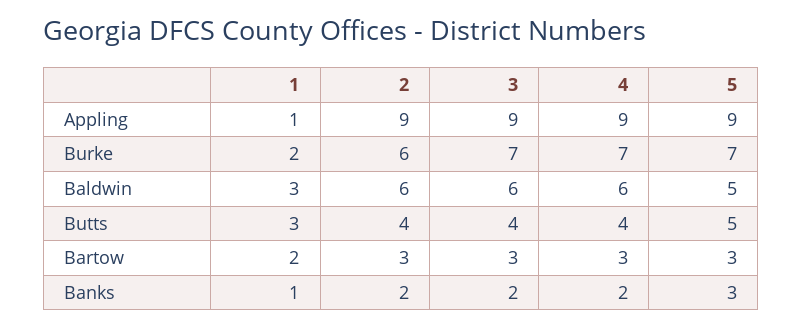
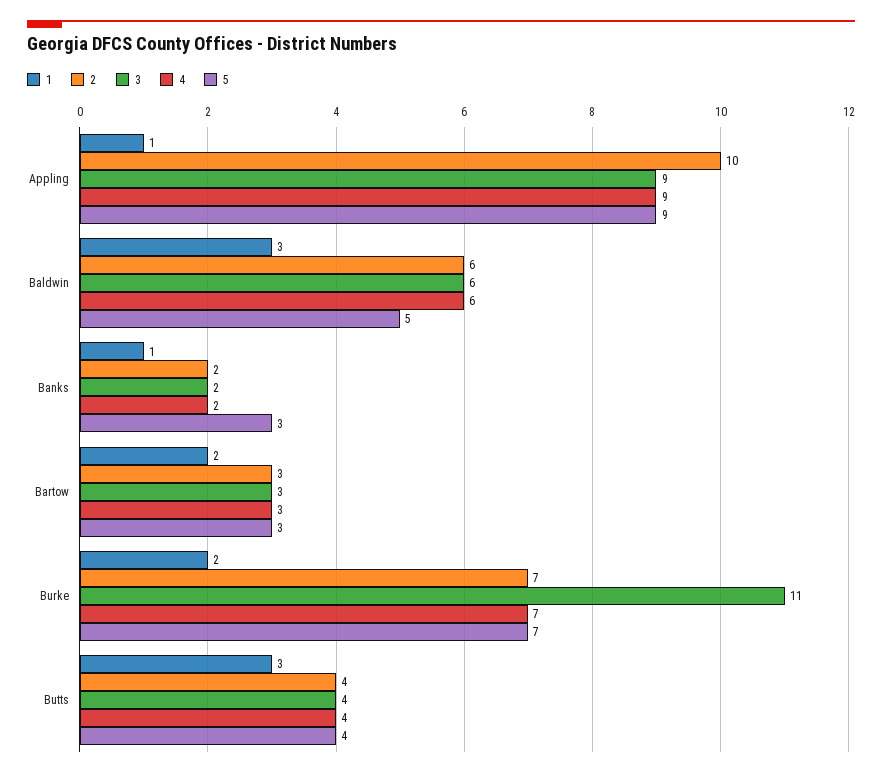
  {
    "1": {
      "Appling": 1,
      "Burke": 2,
      "Baldwin": 3,
      "Butts": 3,
      "Bartow": 2,
      "Banks": 1
    },
    "2": {
-     "Appling": 9,
+     "Appling": 10,
-     "Burke": 6,
+     "Burke": 7,
      "Baldwin": 6,
      "Butts": 4,
      "Bartow": 3,
      "Banks": 2
    },
    "3": {
      "Appling": 9,
-     "Burke": 7,
+     "Burke": 11,
      "Baldwin": 6,
      "Butts": 4,
      "Bartow": 3,
      "Banks": 2
    },
    "4": {
      "Appling": 9,
      "Burke": 7,
      "Baldwin": 6,
      "Butts": 4,
      "Bartow": 3,
      "Banks": 2
    },
    "5": {
      "Appling": 9,
      "Burke": 7,
      "Baldwin": 5,
-     "Butts": 5,
+     "Butts": 4,
      "Bartow": 3,
      "Banks": 3
    }
  }

